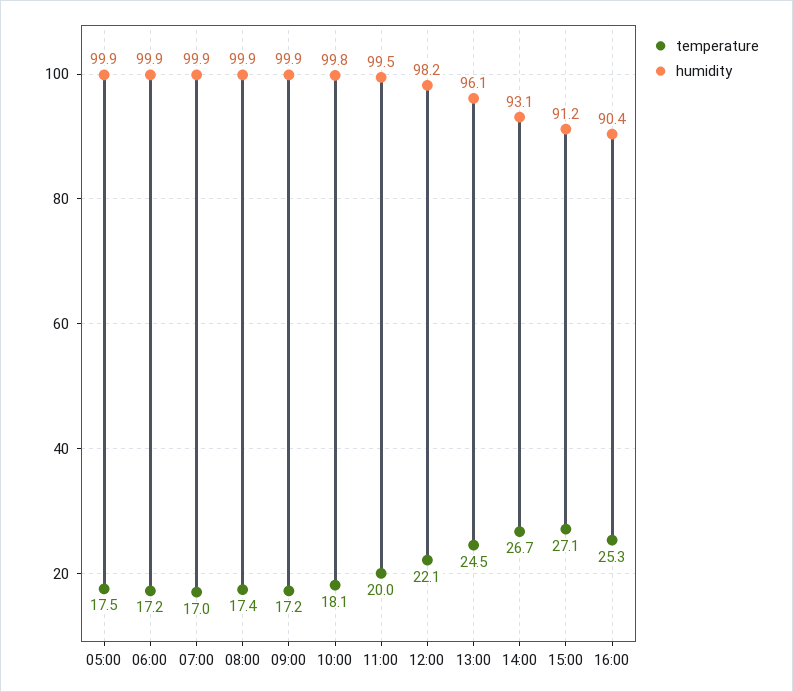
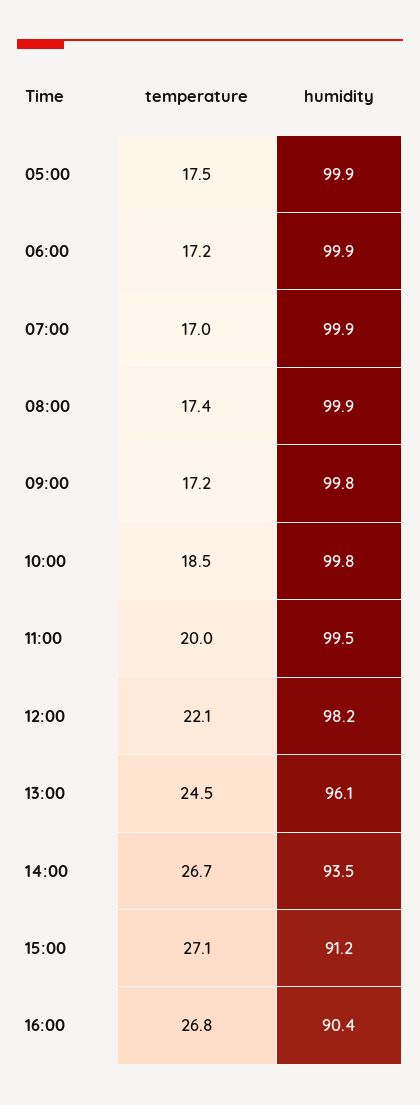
  {
    "temperature": {
      "05:00": 17.5,
      "06:00": 17.2,
      "07:00": 17,
      "08:00": 17.4,
      "09:00": 17.2,
-     "10:00": 18.1,
+     "10:00": 18.5,
      "11:00": 20,
      "12:00": 22.1,
      "13:00": 24.5,
      "14:00": 26.7,
      "15:00": 27.1,
-     "16:00": 25.3
+     "16:00": 26.8
    },
    "humidity": {
      "05:00": 99.9,
      "06:00": 99.9,
      "07:00": 99.9,
      "08:00": 99.9,
-     "09:00": 99.9,
+     "09:00": 99.8,
      "10:00": 99.8,
      "11:00": 99.5,
      "12:00": 98.2,
      "13:00": 96.1,
-     "14:00": 93.1,
+     "14:00": 93.5,
      "15:00": 91.2,
      "16:00": 90.4
    }
  }

